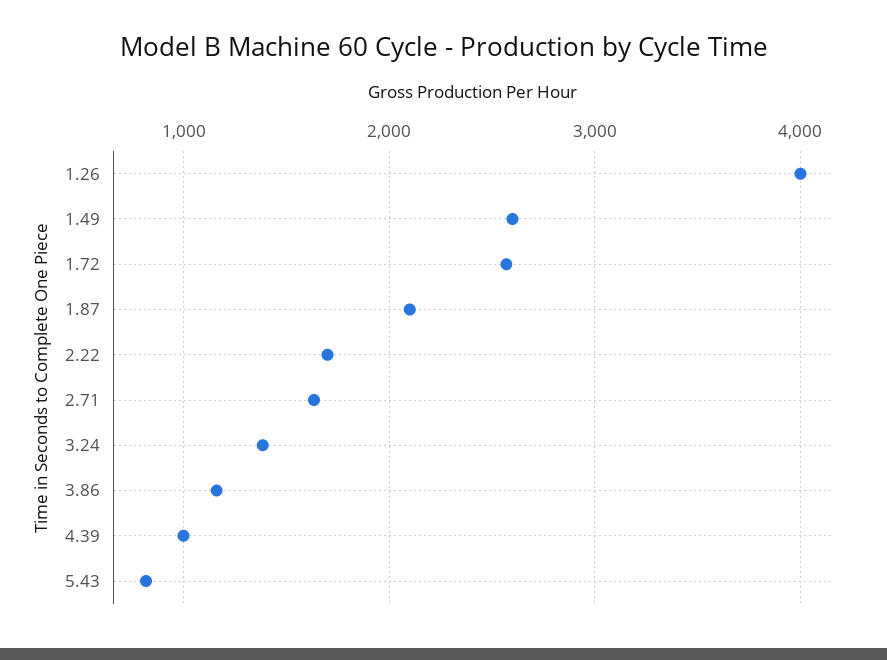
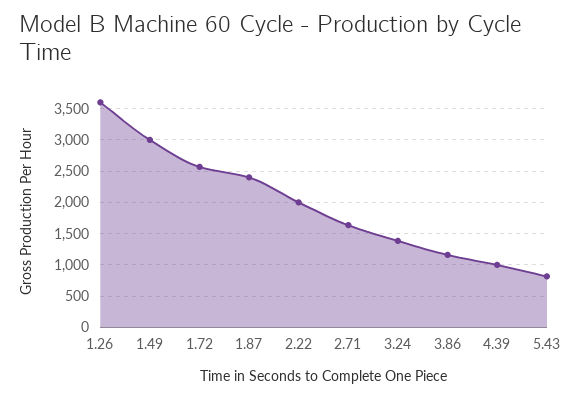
  {
-   "1.26": 4000,
+   "1.26": 3600,
-   "1.49": 2600,
+   "1.49": 3000,
    "1.72": 2600,
-   "1.87": 2100,
+   "1.87": 2400,
-   "2.22": 1700,
+   "2.22": 2000,
    "2.71": 1600,
    "3.24": 1400,
    "3.86": 1200,
    "4.39": 1000,
    "5.43": 800
  }

